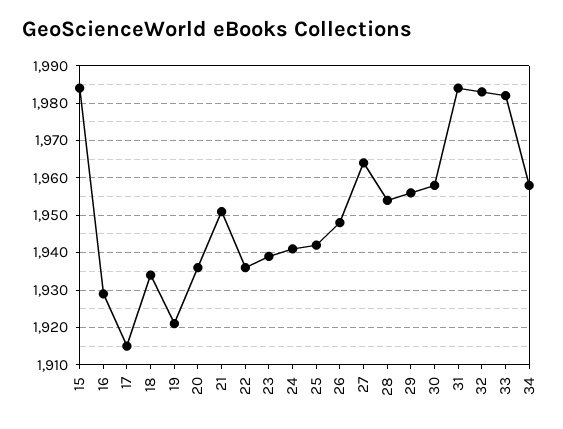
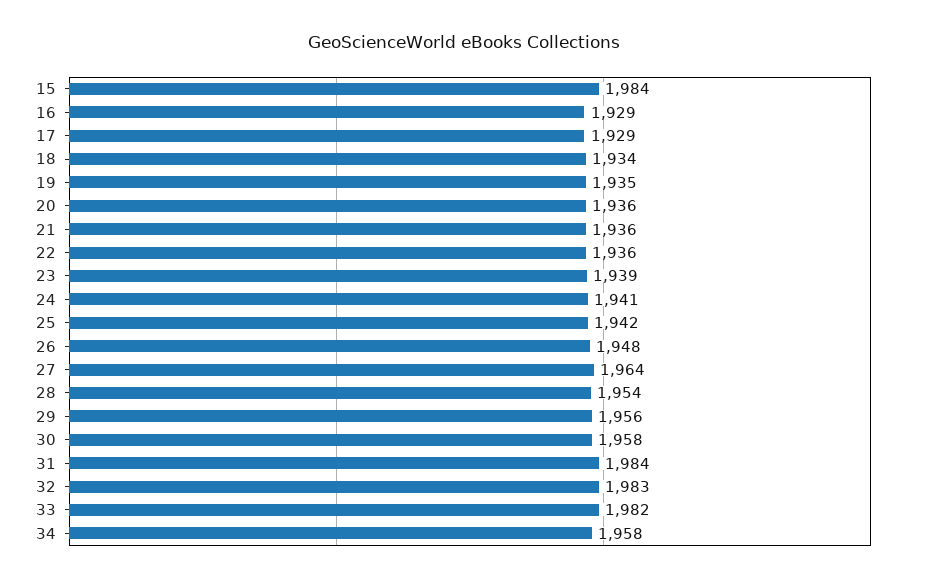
  {
    "15": 1984,
    "16": 1929,
-   "17": 1915,
+   "17": 1929,
    "18": 1934,
-   "19": 1920,
+   "19": 1935,
    "20": 1936,
-   "21": 1950,
+   "21": 1936,
    "22": 1936,
    "23": 1939,
    "24": 1941,
    "25": 1942,
    "26": 1948,
    "27": 1964,
    "28": 1954,
    "29": 1956,
    "30": 1958,
    "31": 1984,
    "32": 1983,
    "33": 1982,
    "34": 1958
  }

